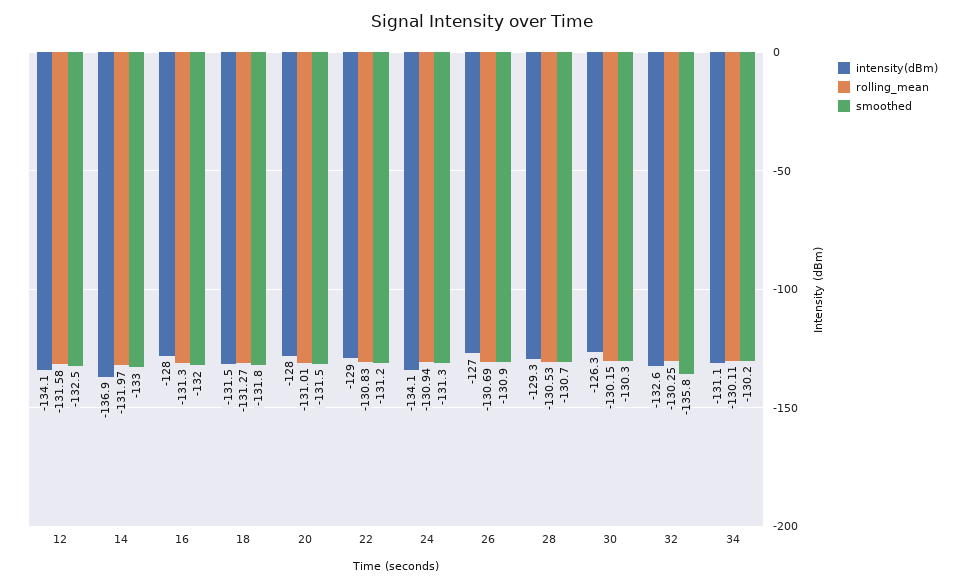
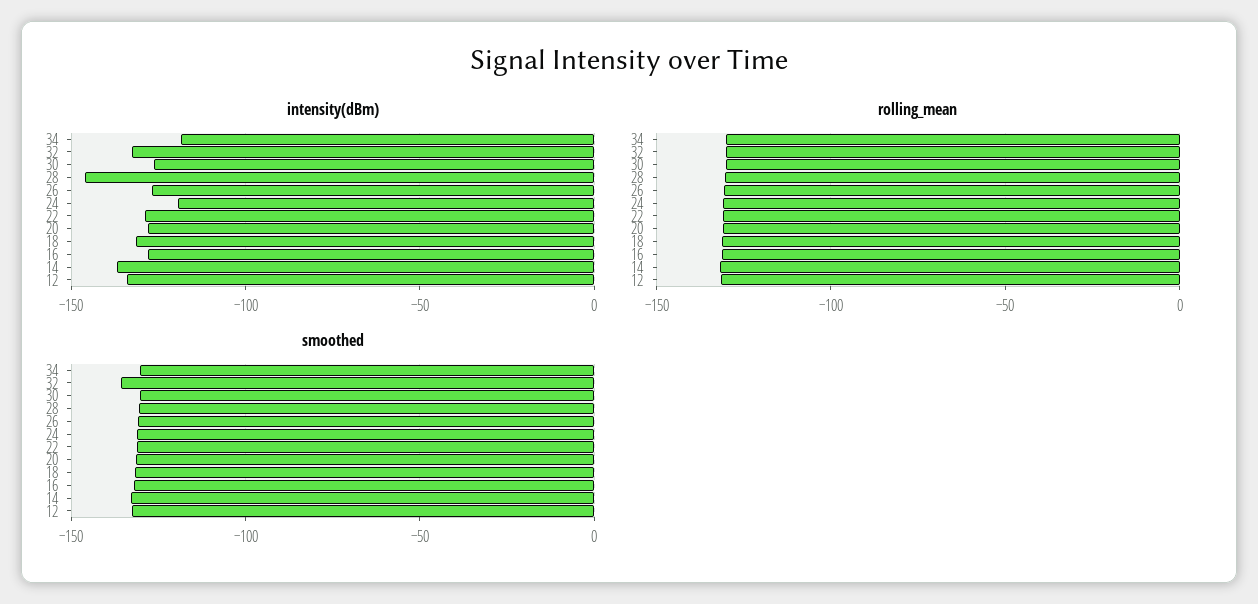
  {
    "intensity(dBm)": {
      "12": -134.1,
      "14": -136.9,
      "16": -128,
      "18": -131.5,
      "20": -128,
      "22": -129,
-     "24": -134.1,
+     "24": -120,
      "26": -127,
-     "28": -129.3,
+     "28": -145,
      "30": -126.3,
      "32": -132.6,
-     "34": -131.1
+     "34": -120
    },
    "rolling_mean": {
      "12": -131.58,
      "14": -131.97,
      "16": -131.3,
      "18": -131.27,
      "20": -131.01,
      "22": -130.83,
      "24": -130.94,
      "26": -130.69,
      "28": -130.53,
      "30": -130.15,
      "32": -130.25,
      "34": -130.11
    },
    "smoothed": {
      "12": -132.5,
      "14": -133,
      "16": -132,
      "18": -131.8,
      "20": -131.5,
      "22": -131.2,
      "24": -131.3,
      "26": -130.9,
      "28": -130.7,
      "30": -130.3,
      "32": -135.8,
      "34": -130.2
    }
  }

